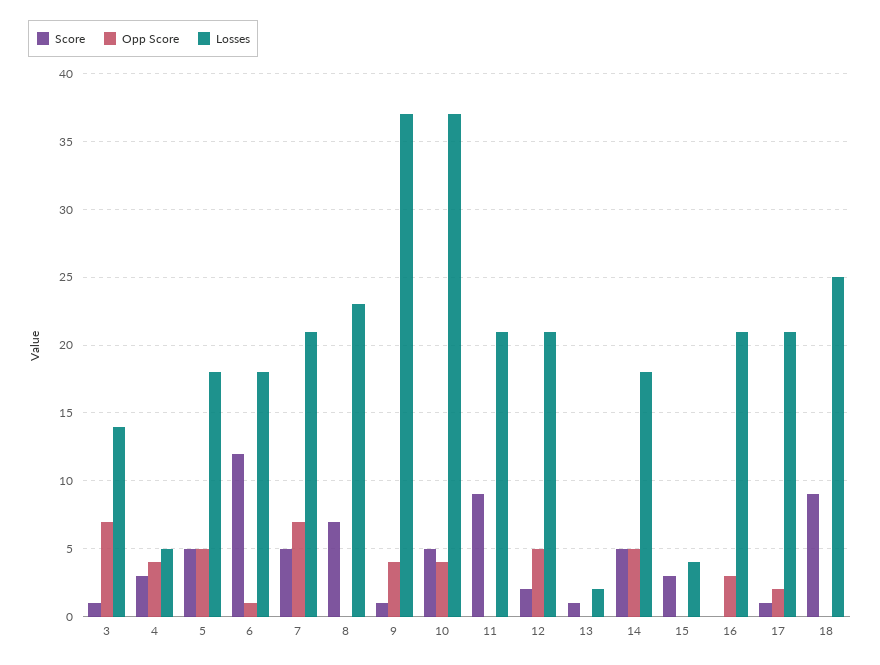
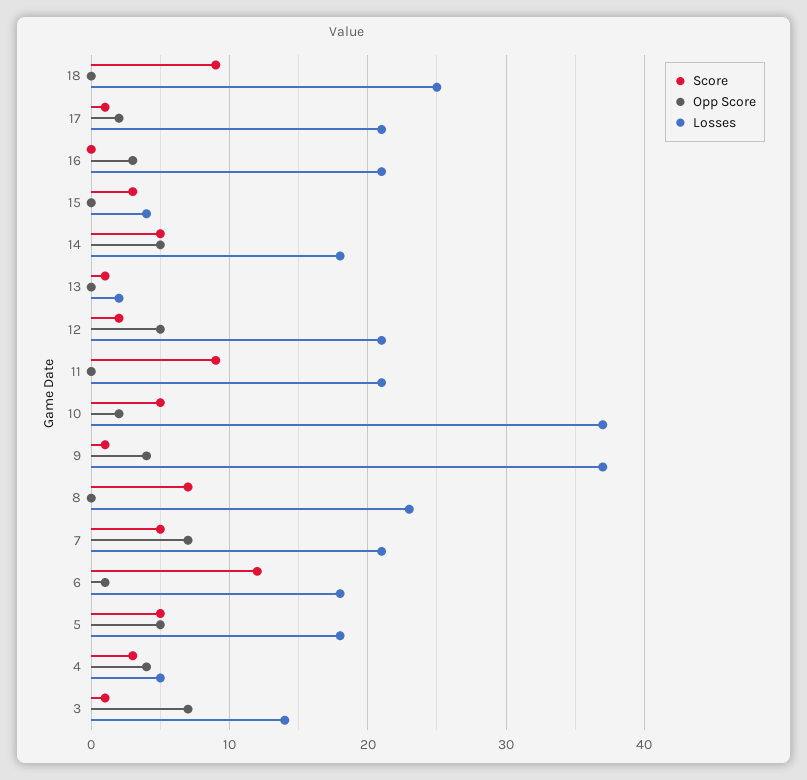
  {
    "Score": {
      "3": 1,
      "4": 3,
      "5": 5,
      "6": 12,
      "7": 5,
      "8": 7,
      "9": 1,
      "10": 5,
      "11": 9,
      "12": 2,
      "13": 1,
      "14": 5,
      "15": 3,
      "16": 0,
      "17": 1,
      "18": 9
    },
    "Opp Score": {
      "3": 7,
      "4": 4,
      "5": 5,
      "6": 1,
      "7": 7,
      "8": 0,
      "9": 4,
-     "10": 4,
+     "10": 2,
      "11": 0,
      "12": 5,
      "13": 0,
      "14": 5,
      "15": 0,
      "16": 3,
      "17": 2,
      "18": 0
    },
    "Losses": {
      "3": 14,
      "4": 5,
      "5": 18,
      "6": 18,
      "7": 21,
      "8": 23,
      "9": 37,
      "10": 37,
      "11": 21,
      "12": 21,
      "13": 2,
      "14": 18,
      "15": 4,
      "16": 21,
      "17": 21,
      "18": 25
    }
  }

